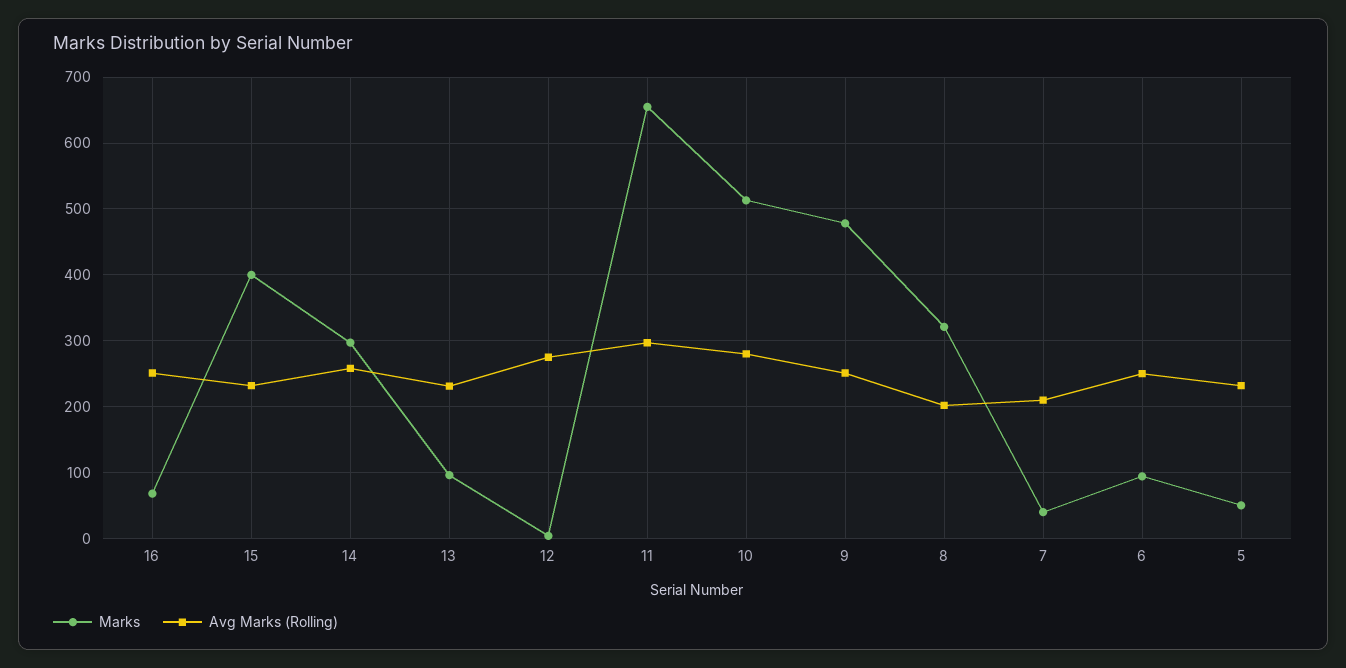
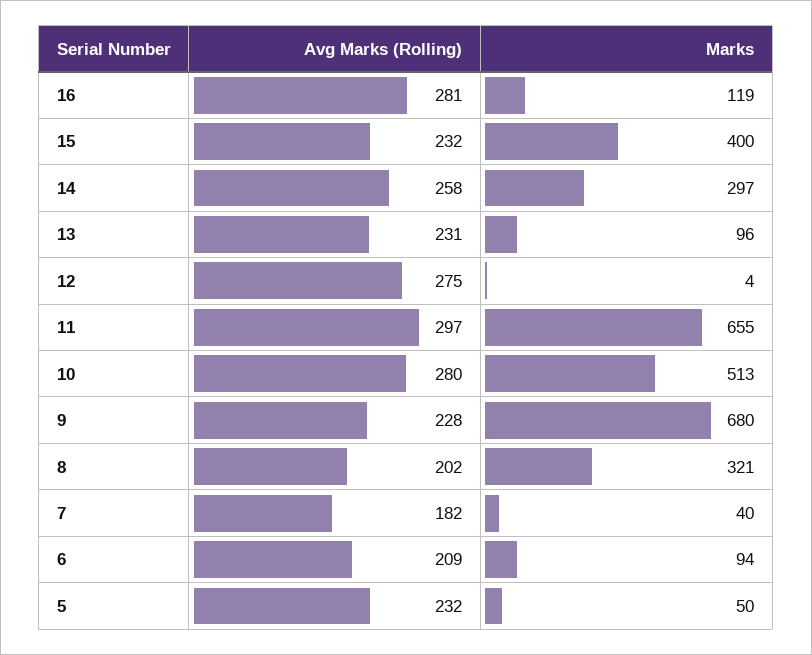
  {
    "Marks": {
-     "16": 70,
+     "16": 119,
      "15": 400,
      "14": 297,
      "13": 96,
      "12": 4,
      "11": 655,
      "10": 513,
-     "9": 480,
+     "9": 680,
      "8": 321,
      "7": 40,
      "6": 94,
      "5": 50
    },
    "Avg Marks (Rolling)": {
-     "16": 250,
+     "16": 281,
      "15": 232,
      "14": 258,
      "13": 231,
      "12": 275,
      "11": 297,
      "10": 280,
-     "9": 250,
+     "9": 228,
      "8": 202,
-     "7": 210,
+     "7": 182,
-     "6": 250,
+     "6": 209,
      "5": 232
    }
  }

